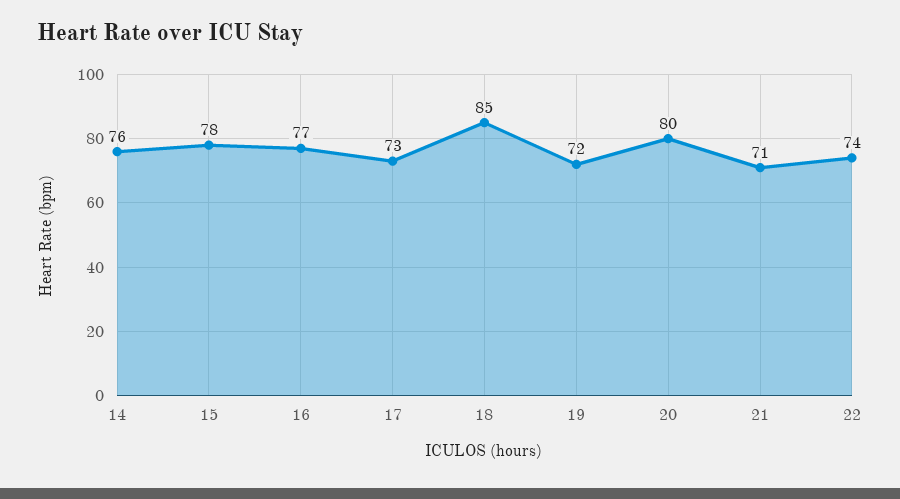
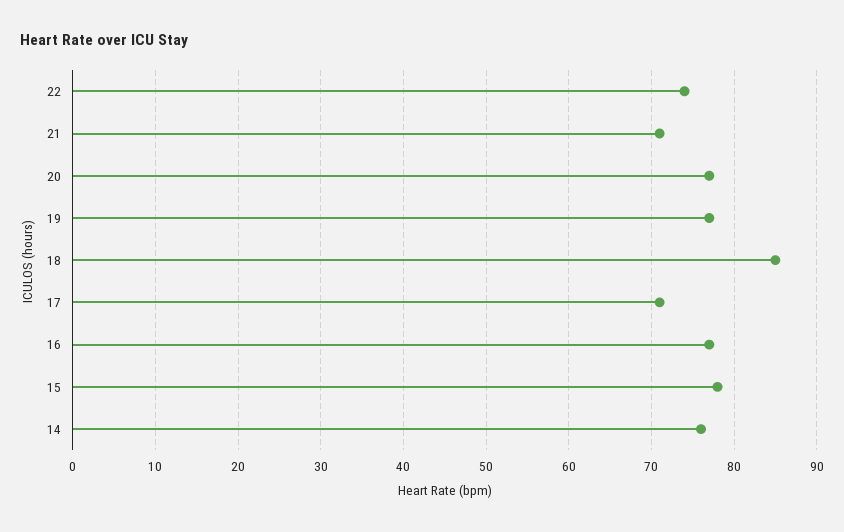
  {
    "14": 76,
    "15": 78,
    "16": 77,
-   "17": 73,
+   "17": 71,
    "18": 85,
-   "19": 72,
+   "19": 77,
-   "20": 80,
+   "20": 77,
    "21": 71,
    "22": 74
  }

